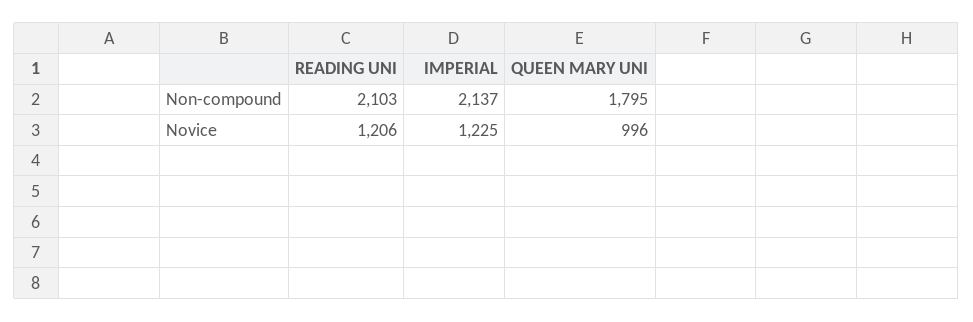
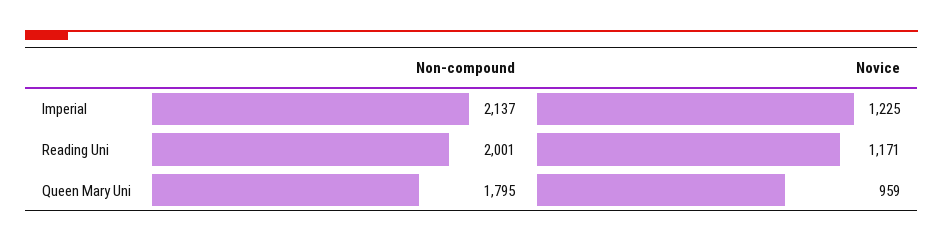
  {
    "READING UNI": {
-     "Non-compound": 2103,
+     "Non-compound": 2001,
-     "Novice": 1206
+     "Novice": 1171
    },
    "IMPERIAL": {
      "Non-compound": 2137,
      "Novice": 1225
    },
    "QUEEN MARY UNI": {
      "Non-compound": 1795,
-     "Novice": 996
+     "Novice": 959
    }
  }

